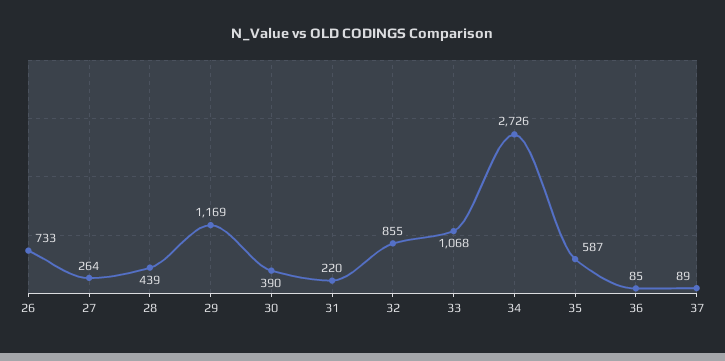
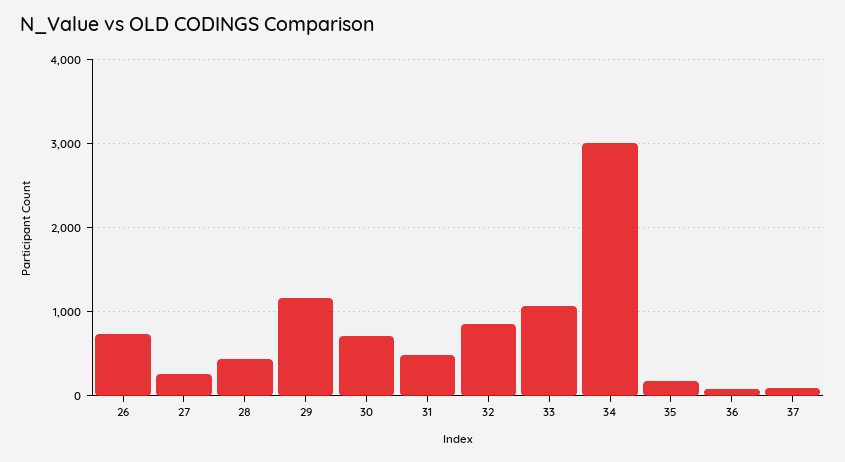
  {
    "26": 733,
    "27": 264,
    "28": 439,
    "29": 1169,
-   "30": 390,
+   "30": 700,
-   "31": 220,
+   "31": 500,
    "32": 855,
    "33": 1068,
-   "34": 2726,
+   "34": 3000,
-   "35": 587,
+   "35": 200,
    "36": 85,
    "37": 89
  }

